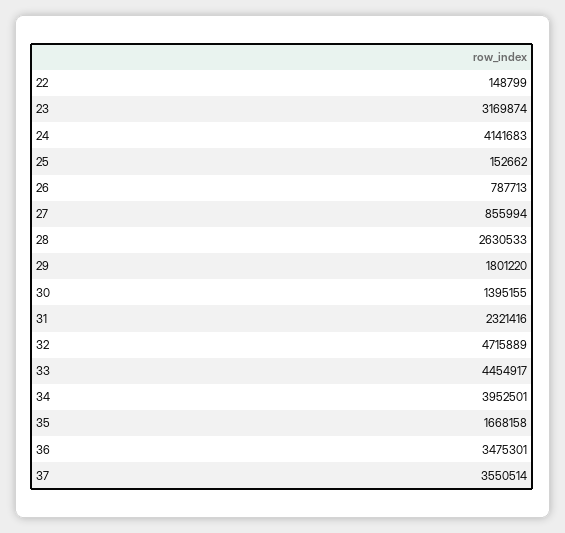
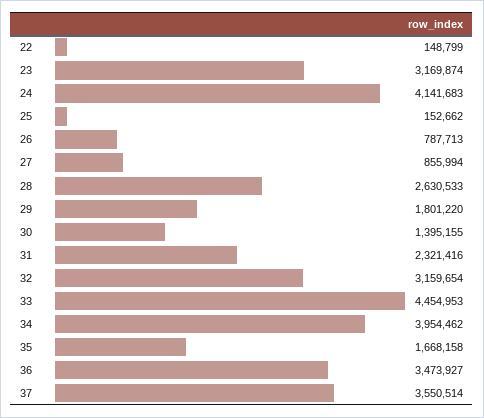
  {
    "22": 148799,
    "23": 3169874,
    "24": 4141683,
    "25": 152662,
    "26": 787713,
    "27": 855994,
    "28": 2630533,
    "29": 1801220,
    "30": 1395155,
    "31": 2321416,
-   "32": 4715889,
+   "32": 3159654,
-   "33": 4454917,
+   "33": 4454953,
-   "34": 3952501,
+   "34": 3954462,
    "35": 1668158,
-   "36": 3475301,
+   "36": 3473927,
    "37": 3550514
  }

